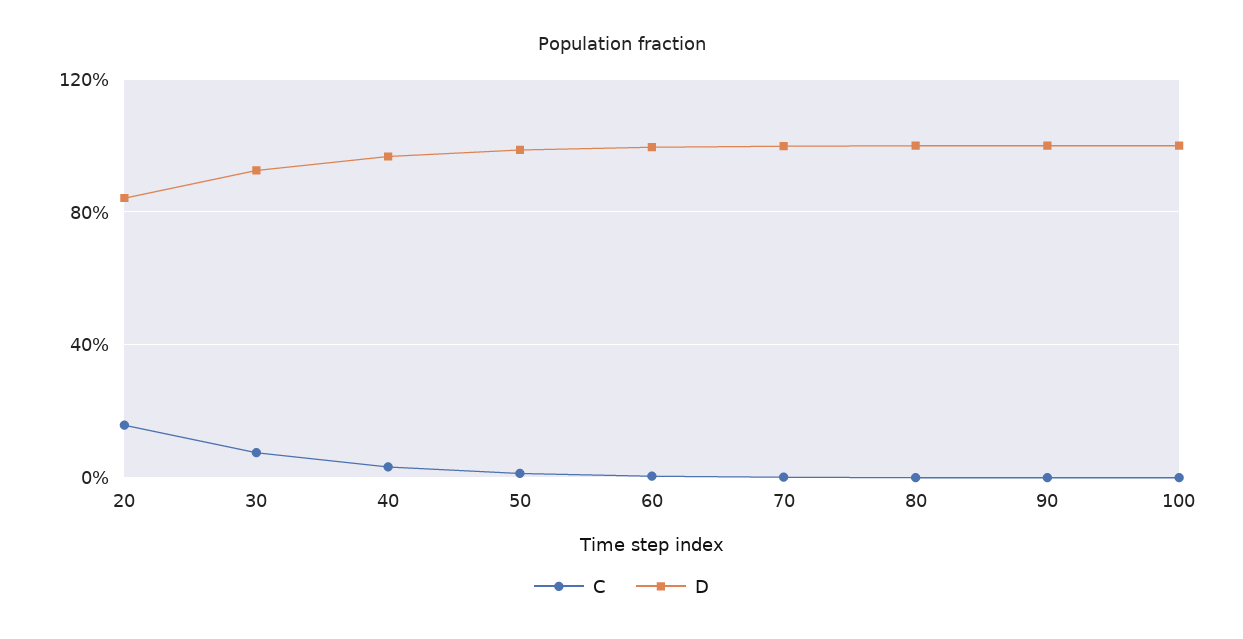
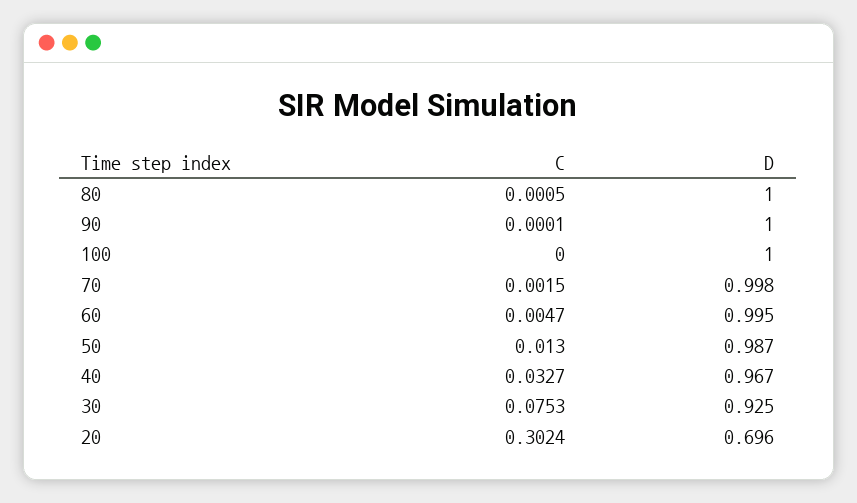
  {
    "C": {
-     "20": 0.15,
+     "20": 0.3024,
      "30": 0.0753,
      "40": 0.0327,
      "50": 0.013,
      "60": 0.0047,
      "70": 0.0015,
      "80": 0.0005,
      "90": 0.0001,
      "100": 0
    },
    "D": {
-     "20": 0.85,
+     "20": 0.696,
      "30": 0.925,
      "40": 0.967,
      "50": 0.987,
      "60": 0.995,
      "70": 0.998,
      "80": 1,
      "90": 1,
      "100": 1
    }
  }

